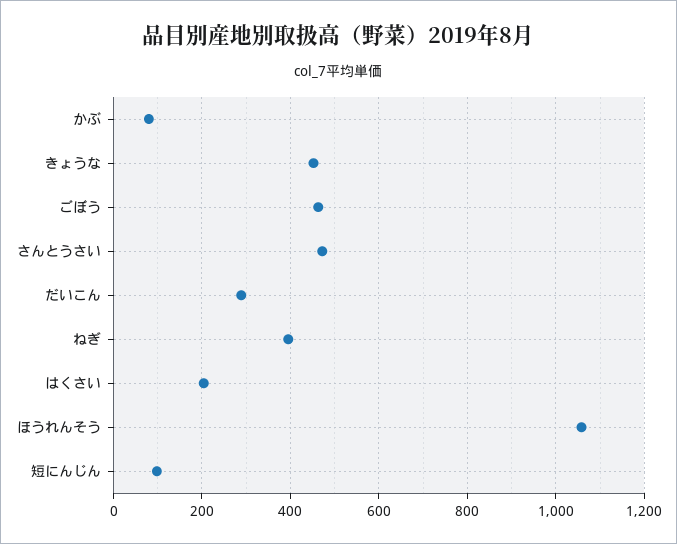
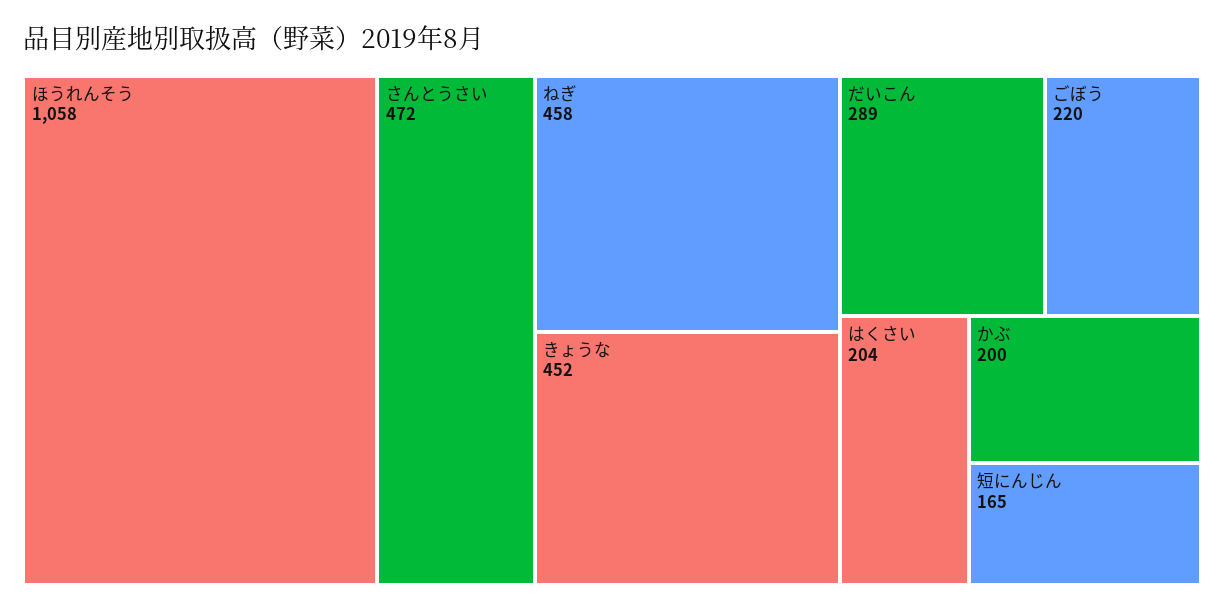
  {
-   "かぶ": 80,
+   "かぶ": 200,
    "きょうな": 452,
-   "ごぼう": 460,
+   "ごぼう": 220,
    "さんとうさい": 472,
    "だいこん": 289,
-   "ねぎ": 400,
+   "ねぎ": 458,
    "はくさい": 204,
    "ほうれんそう": 1058,
-   "短にんじん": 100
+   "短にんじん": 165
  }

